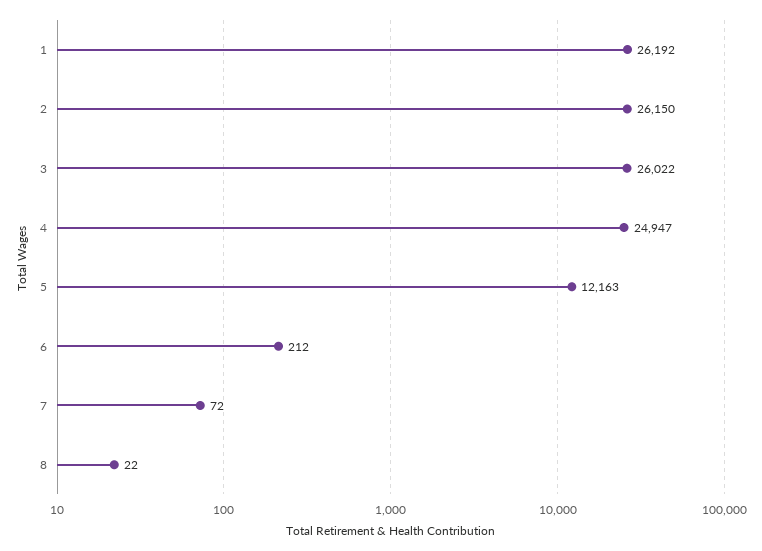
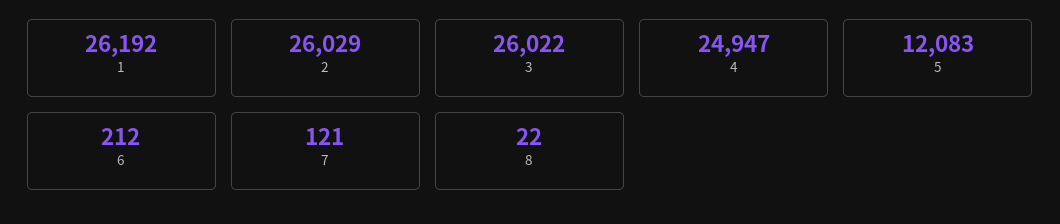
  {
    "1": 26192,
-   "2": 26150,
+   "2": 26029,
    "3": 26022,
    "4": 24947,
-   "5": 12163,
+   "5": 12083,
    "6": 212,
-   "7": 72,
+   "7": 121,
    "8": 22
  }

